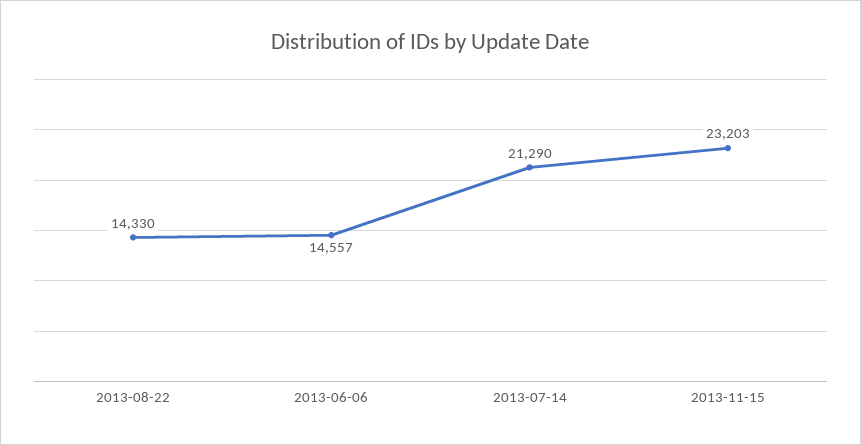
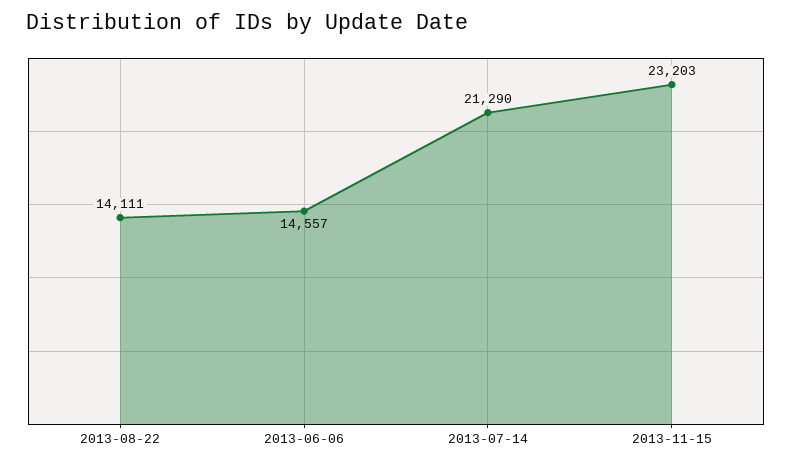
  {
-   "2013-08-22": 14330,
+   "2013-08-22": 14111,
    "2013-06-06": 14557,
    "2013-07-14": 21290,
    "2013-11-15": 23203
  }

